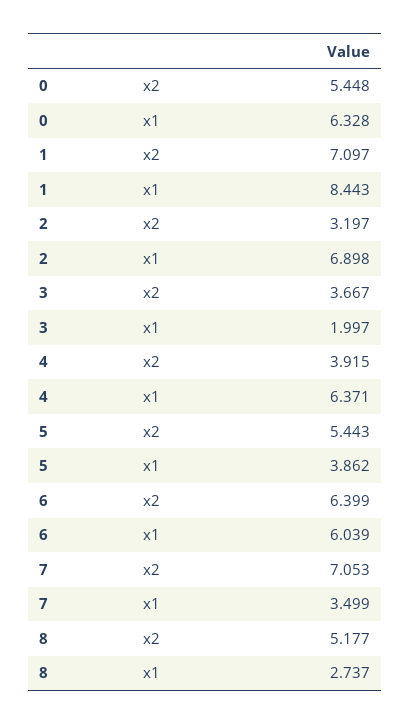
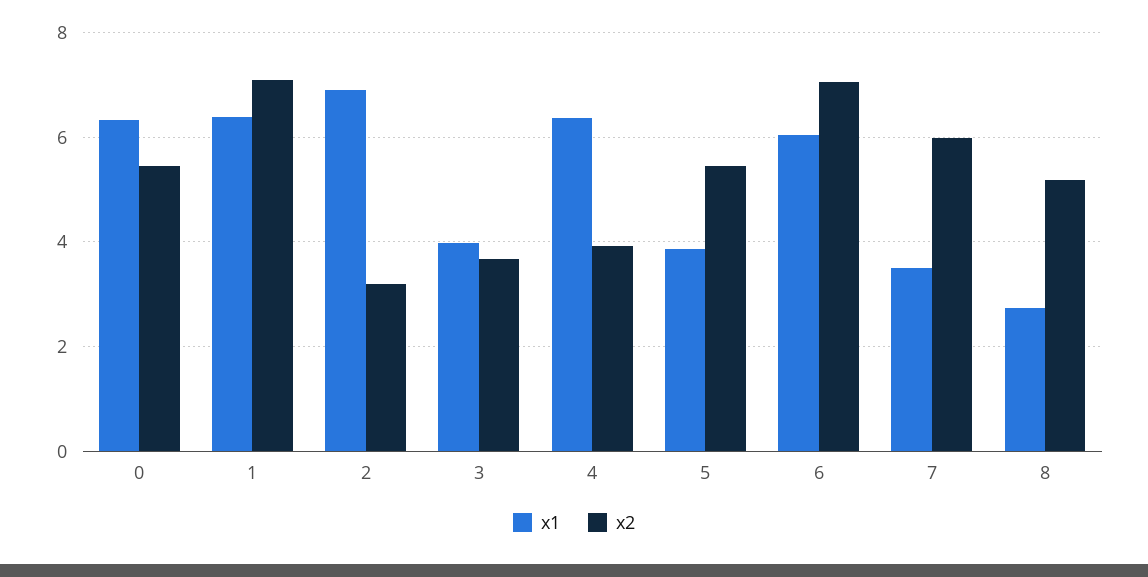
  {
    "x2": {
      "0": 5.448,
      "1": 7.097,
      "2": 3.197,
      "3": 3.667,
      "4": 3.915,
      "5": 5.443,
-     "6": 6.399,
+     "6": 7,
-     "7": 7.053,
+     "7": 6,
      "8": 5.177
    },
    "x1": {
      "0": 6.328,
-     "1": 8.443,
+     "1": 6.4,
      "2": 6.898,
-     "3": 1.997,
+     "3": 4,
      "4": 6.371,
      "5": 3.862,
      "6": 6.039,
      "7": 3.499,
      "8": 2.737
    }
  }

